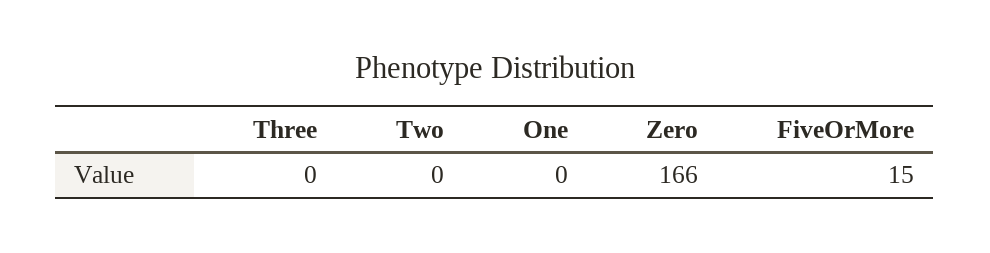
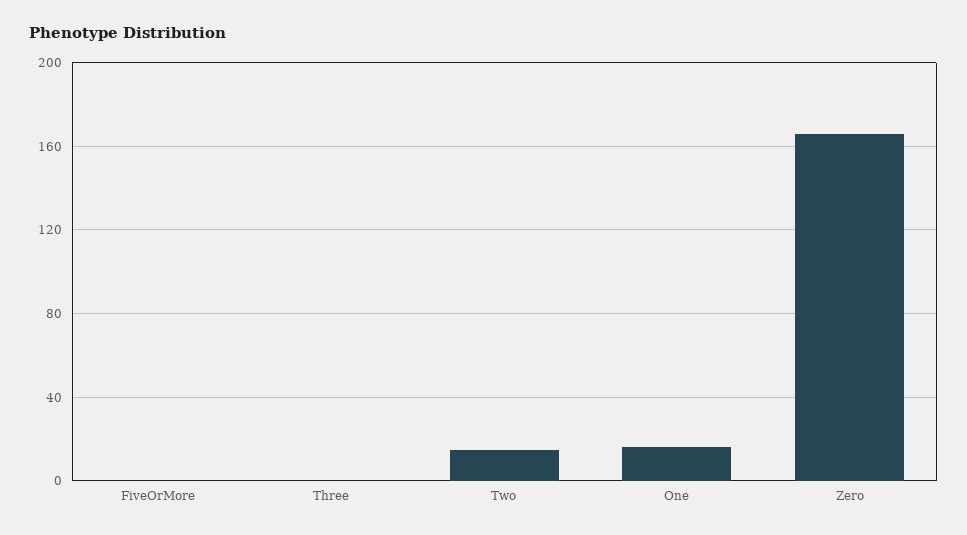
  {
    "Three": 0,
-   "Two": 0,
+   "Two": 15,
-   "One": 0,
+   "One": 15,
    "Zero": 166,
-   "FiveOrMore": 15
+   "FiveOrMore": 0
  }

